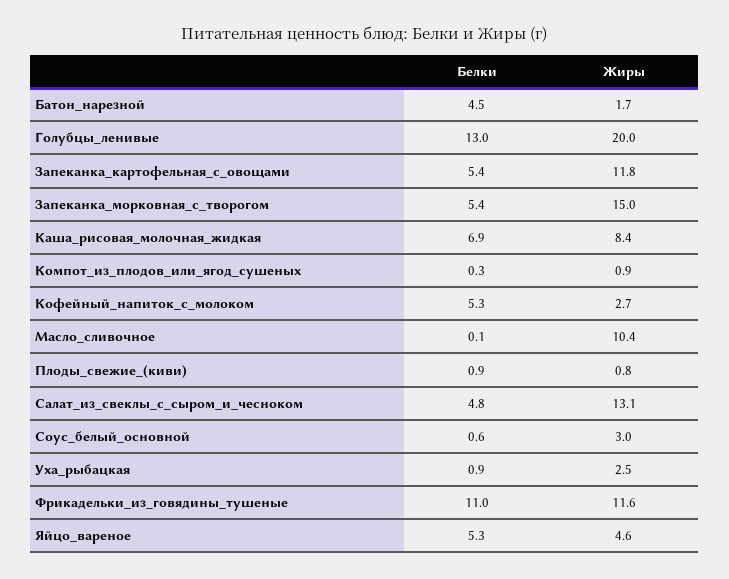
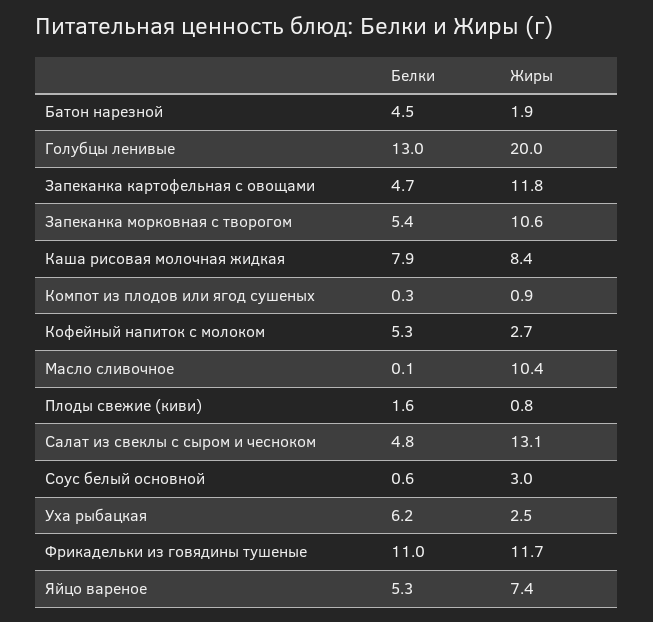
  {
    "Белки": {
      "Батон_нарезной": 4.5,
      "Голубцы_ленивые": 13,
-     "Запеканка_картофельная_с_овощами": 5.4,
+     "Запеканка_картофельная_с_овощами": 4.7,
      "Запеканка_морковная_с_творогом": 5.4,
-     "Каша_рисовая_молочная_жидкая": 6.9,
+     "Каша_рисовая_молочная_жидкая": 7.9,
      "Компот_из_плодов_или_ягод_сушеных": 0.3,
      "Кофейный_напиток_с_молоком": 5.3,
      "Масло_сливочное": 0.1,
-     "Плоды_свежие_(киви)": 0.9,
+     "Плоды_свежие_(киви)": 1.6,
      "Салат_из_свеклы_с_сыром_и_чесноком": 4.8,
      "Соус_белый_основной": 0.6,
-     "Уха_рыбацкая": 0.9,
+     "Уха_рыбацкая": 6.2,
      "Фрикадельки_из_говядины_тушеные": 11,
      "Яйцо_вареное": 5.3
    },
    "Жиры": {
-     "Батон_нарезной": 1.7,
+     "Батон_нарезной": 1.9,
      "Голубцы_ленивые": 20,
      "Запеканка_картофельная_с_овощами": 11.8,
-     "Запеканка_морковная_с_творогом": 15,
+     "Запеканка_морковная_с_творогом": 10.6,
      "Каша_рисовая_молочная_жидкая": 8.4,
      "Компот_из_плодов_или_ягод_сушеных": 0.9,
      "Кофейный_напиток_с_молоком": 2.7,
      "Масло_сливочное": 10.4,
      "Плоды_свежие_(киви)": 0.8,
      "Салат_из_свеклы_с_сыром_и_чесноком": 13.1,
      "Соус_белый_основной": 3,
      "Уха_рыбацкая": 2.5,
-     "Фрикадельки_из_говядины_тушеные": 11.6,
+     "Фрикадельки_из_говядины_тушеные": 11.7,
-     "Яйцо_вареное": 4.6
+     "Яйцо_вареное": 7.4
    }
  }

